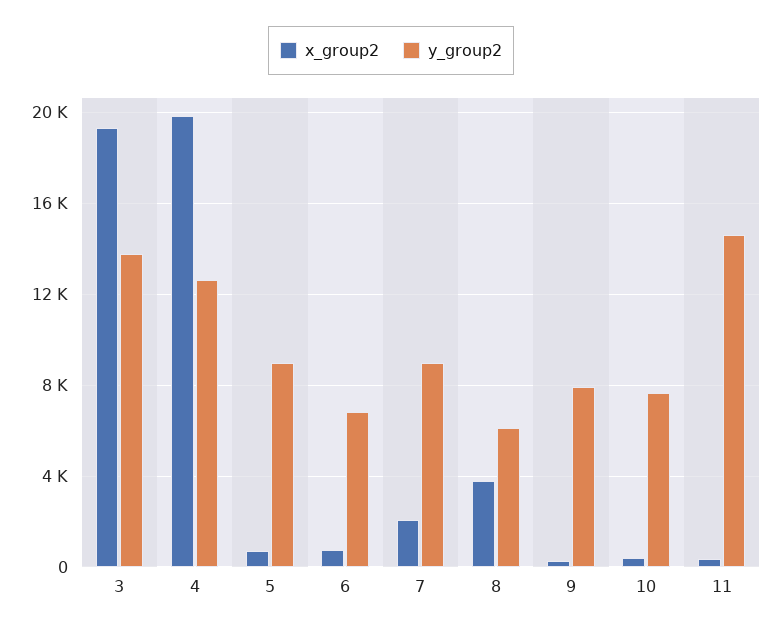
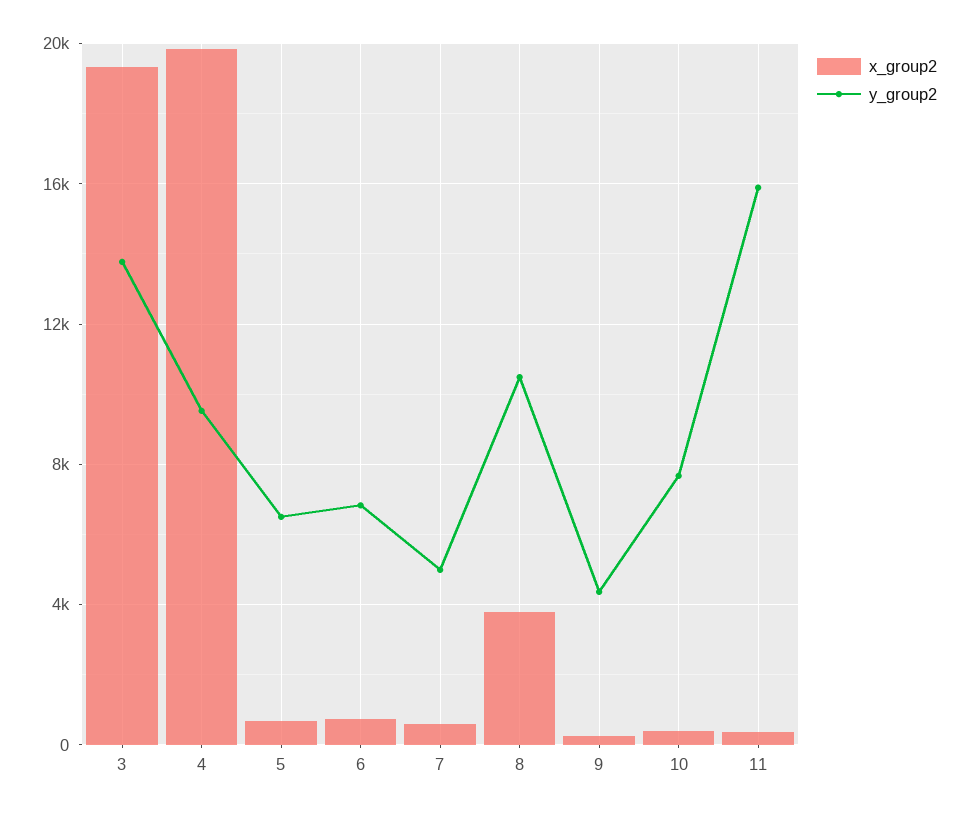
  {
    "x_group2": {
      "3": 19500,
      "4": 20000,
      "5": 500,
      "6": 500,
-     "7": 2000,
+     "7": 500,
      "8": 4000,
      "9": 500,
      "10": 500,
      "11": 500
    },
    "y_group2": {
      "3": 14000,
-     "4": 12500,
+     "4": 9500,
-     "5": 9000,
+     "5": 6500,
      "6": 7000,
-     "7": 9000,
+     "7": 5000,
-     "8": 6000,
+     "8": 10500,
-     "9": 8000,
+     "9": 4500,
      "10": 7500,
-     "11": 14500
+     "11": 16000
    }
  }

